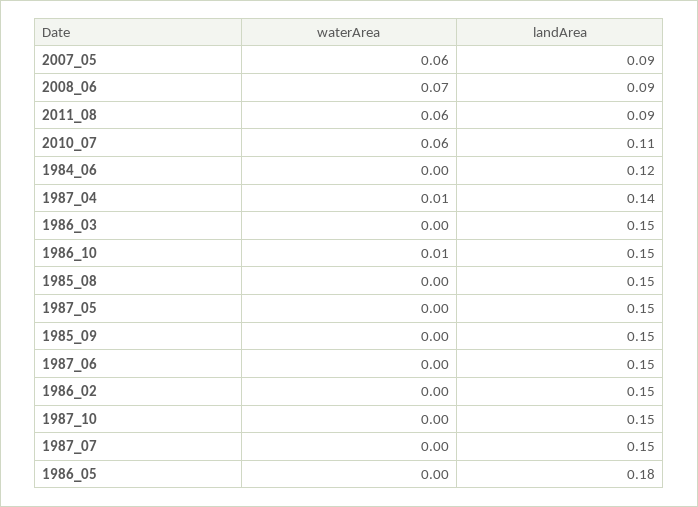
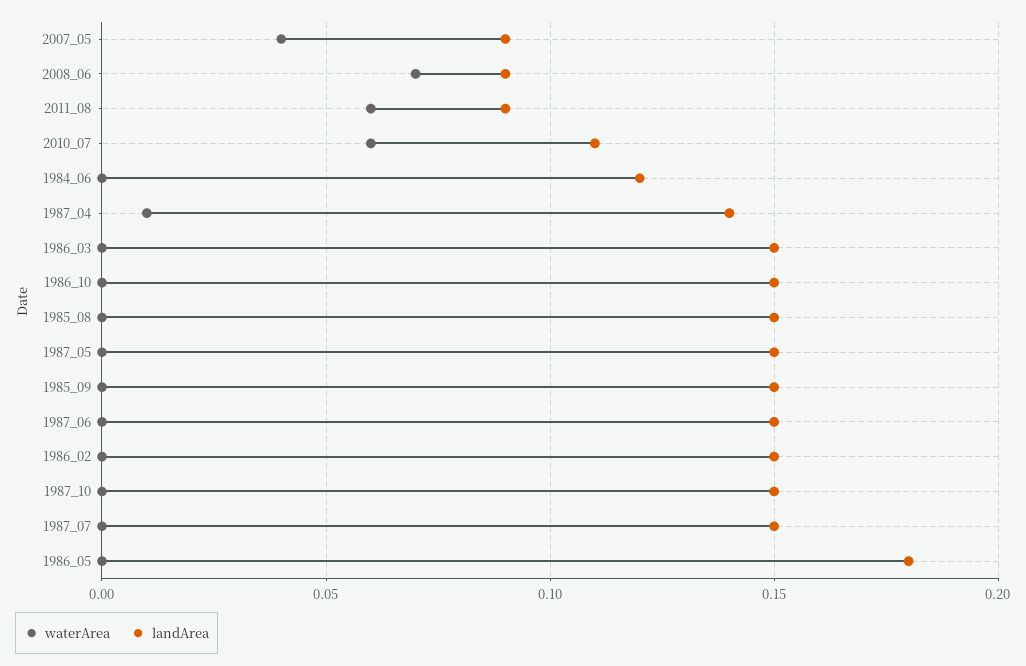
  {
    "waterArea": {
-     "2007_05": 0.06,
+     "2007_05": 0.04,
      "2008_06": 0.07,
      "2011_08": 0.06,
      "2010_07": 0.06,
      "1984_06": 0,
      "1987_04": 0.01,
      "1986_03": 0,
-     "1986_10": 0.01,
+     "1986_10": 0,
      "1985_08": 0,
      "1987_05": 0,
      "1985_09": 0,
      "1987_06": 0,
      "1986_02": 0,
      "1987_10": 0,
      "1987_07": 0,
      "1986_05": 0
    },
    "landArea": {
      "2007_05": 0.09,
      "2008_06": 0.09,
      "2011_08": 0.09,
      "2010_07": 0.11,
      "1984_06": 0.12,
      "1987_04": 0.14,
      "1986_03": 0.15,
      "1986_10": 0.15,
      "1985_08": 0.15,
      "1987_05": 0.15,
      "1985_09": 0.15,
      "1987_06": 0.15,
      "1986_02": 0.15,
      "1987_10": 0.15,
      "1987_07": 0.15,
      "1986_05": 0.18
    }
  }

